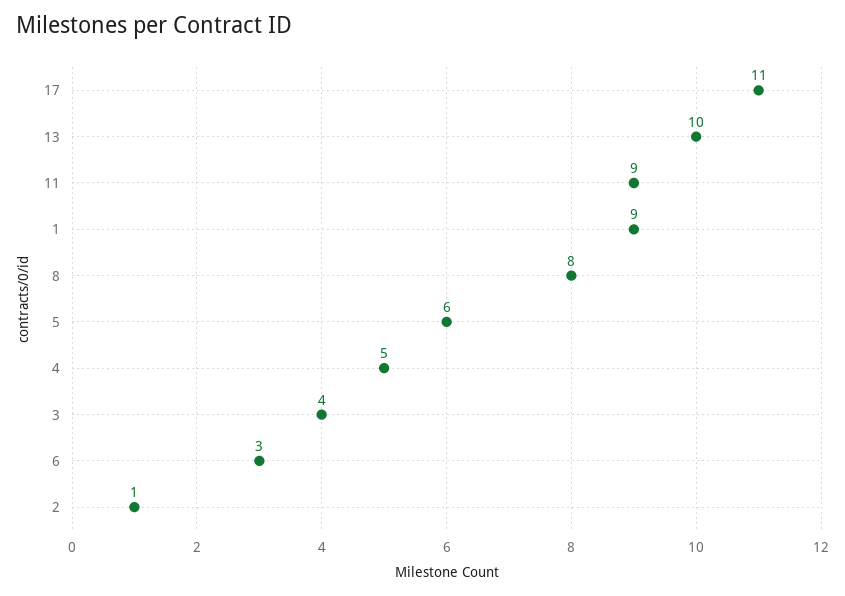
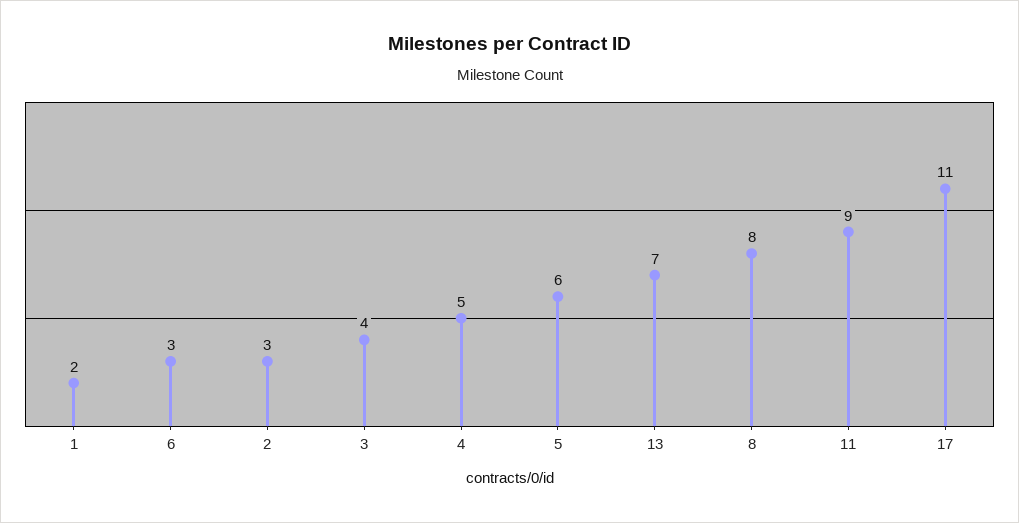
  {
    "17": 11,
-   "13": 10,
+   "13": 7,
    "11": 9,
-   "1": 9,
+   "1": 2,
    "8": 8,
    "5": 6,
    "4": 5,
    "3": 4,
    "6": 3,
-   "2": 1
+   "2": 3
  }

